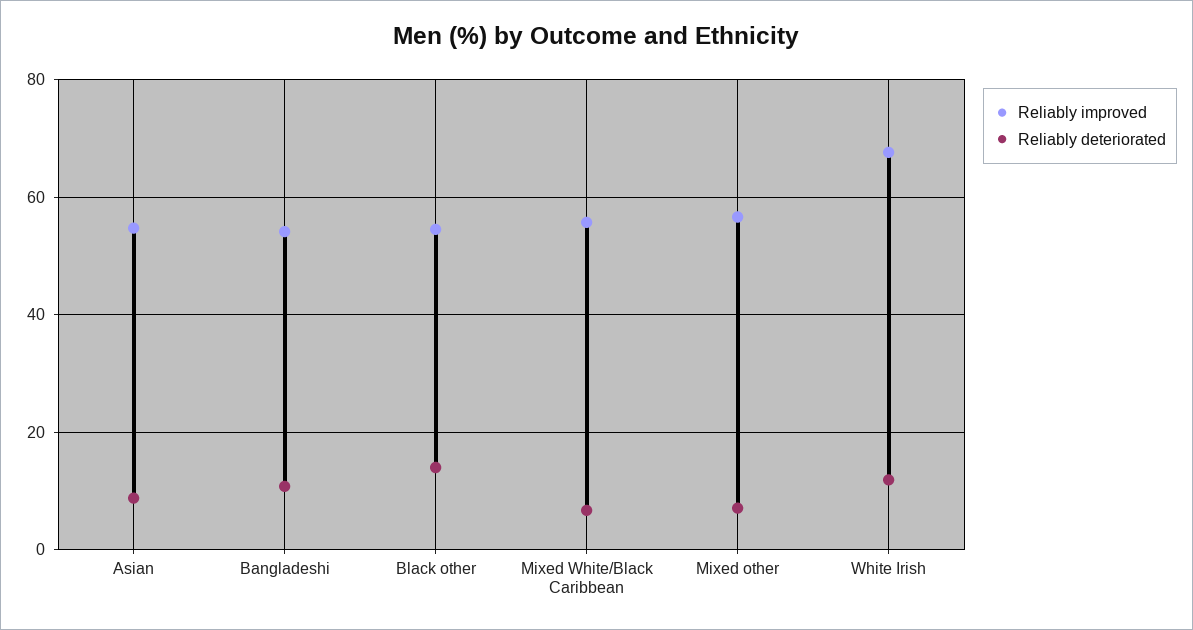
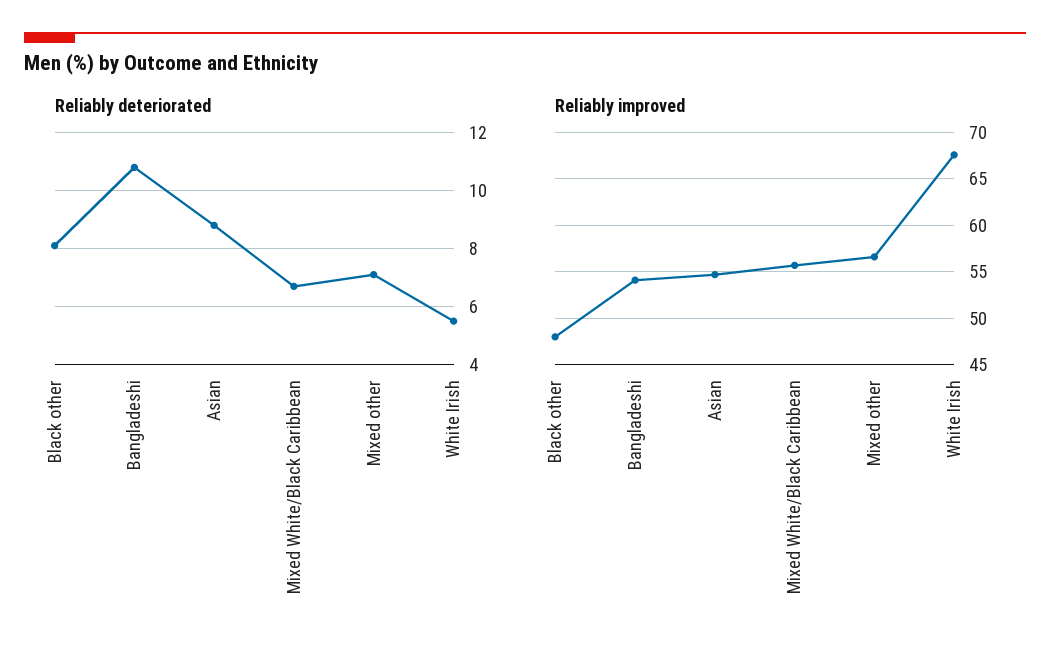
  {
    "Reliably improved": {
      "Asian": 55,
      "Bangladeshi": 54,
-     "Black other": 54,
+     "Black other": 48,
      "Mixed White/Black Caribbean": 56,
      "Mixed other": 57,
      "White Irish": 68
    },
    "Reliably deteriorated": {
      "Asian": 9,
      "Bangladeshi": 11,
-     "Black other": 14,
+     "Black other": 8,
      "Mixed White/Black Caribbean": 6.5,
      "Mixed other": 7,
-     "White Irish": 12
+     "White Irish": 5.5
    }
  }

